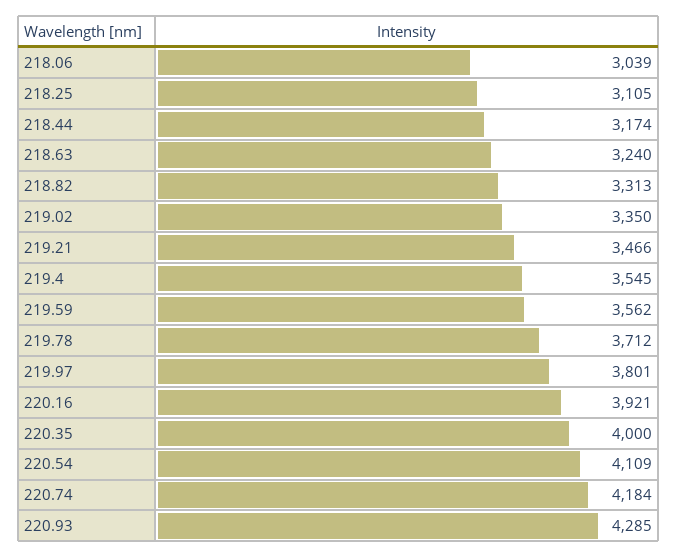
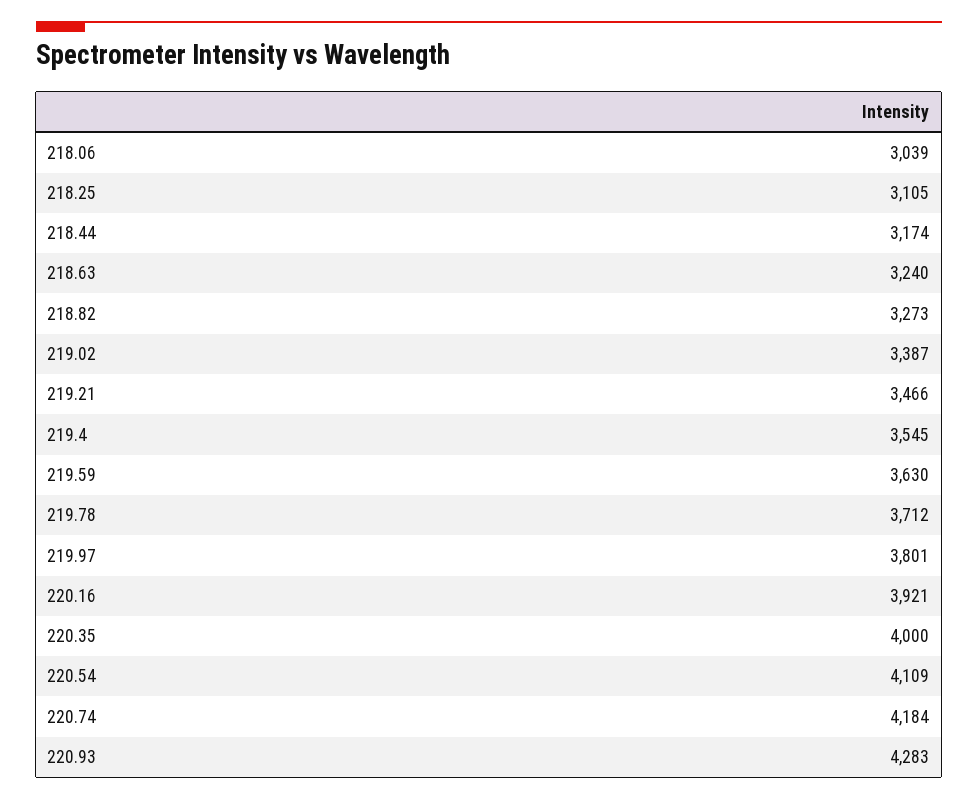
  {
    "218.06": 3039,
    "218.25": 3105,
    "218.44": 3174,
    "218.63": 3240,
-   "218.82": 3313,
+   "218.82": 3273,
-   "219.02": 3350,
+   "219.02": 3387,
    "219.21": 3466,
    "219.4": 3545,
-   "219.59": 3562,
+   "219.59": 3630,
    "219.78": 3712,
    "219.97": 3801,
    "220.16": 3921,
    "220.35": 4000,
    "220.54": 4109,
    "220.74": 4184,
-   "220.93": 4285
+   "220.93": 4283
  }

